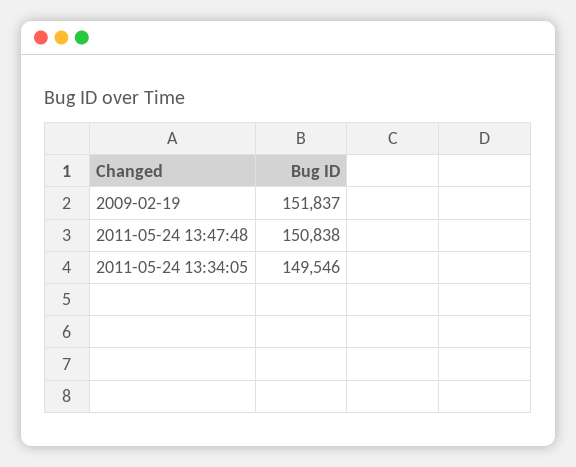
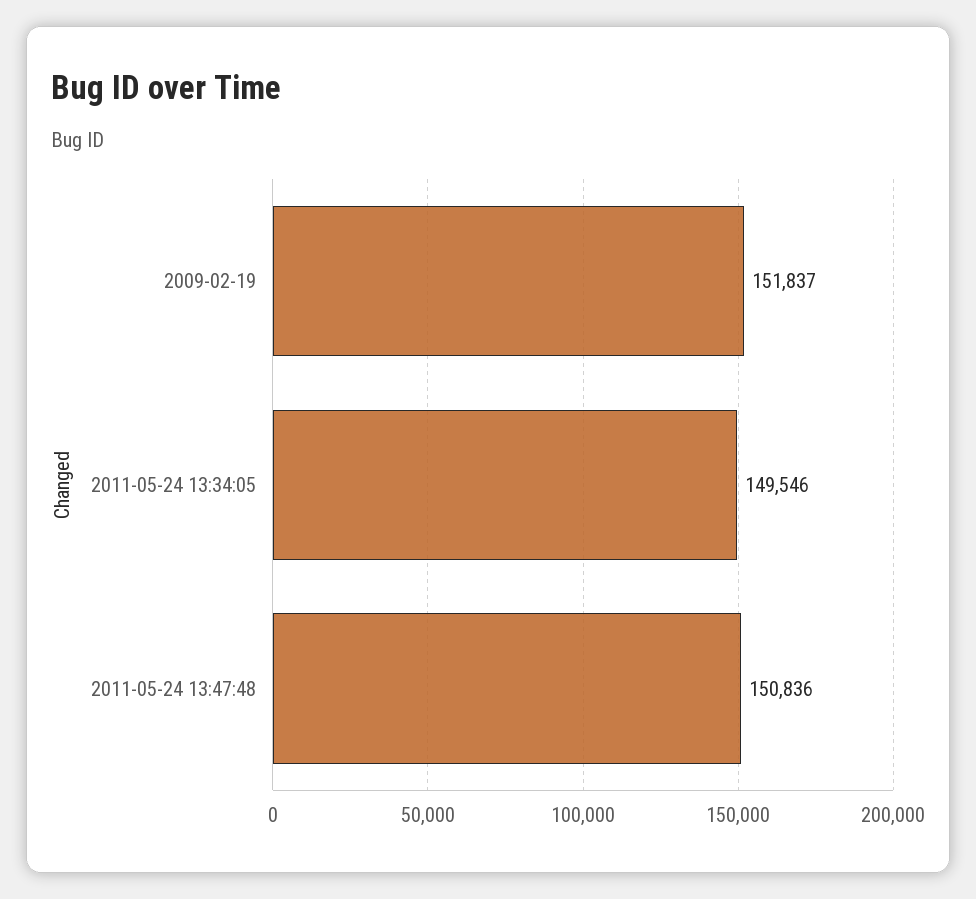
  {
    "2009-02-19": 151837,
-   "2011-05-24 13:47:48": 150838,
+   "2011-05-24 13:47:48": 150836,
    "2011-05-24 13:34:05": 149546
  }

